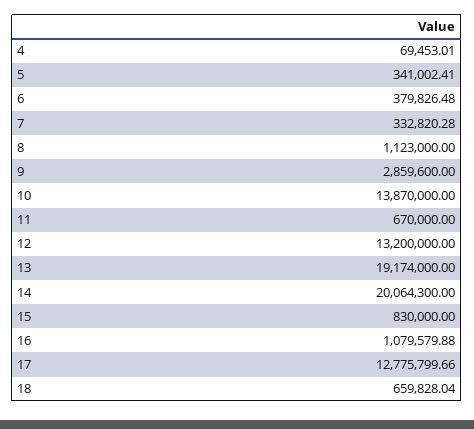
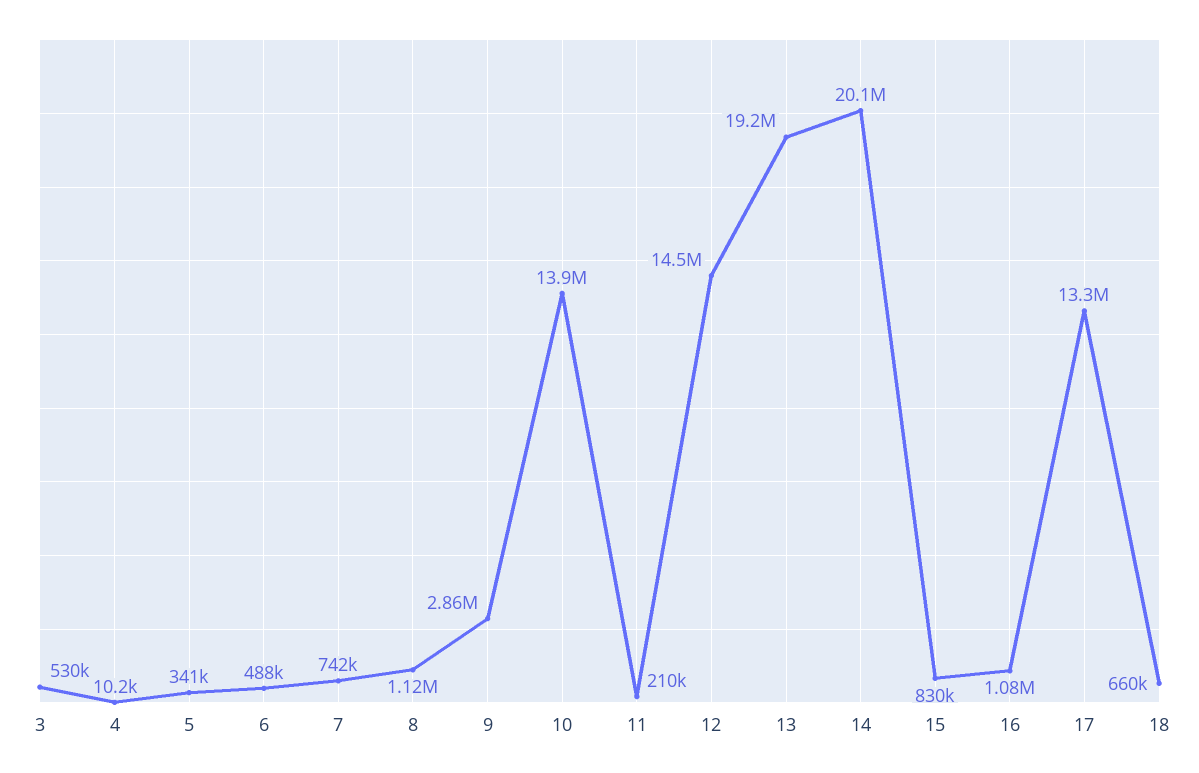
  {
-   "4": 69453.01,
+   "4": 10200,
    "5": 341002.41,
-   "6": 379826.48,
+   "6": 488000,
-   "7": 332820.28,
+   "7": 742000,
    "8": 1123000,
    "9": 2859600,
    "10": 13870000,
-   "11": 670000,
+   "11": 210000,
-   "12": 13200000,
+   "12": 14500000,
    "13": 19174000,
    "14": 20064300,
    "15": 830000,
    "16": 1079579.88,
-   "17": 12775799.66,
+   "17": 13300000,
-   "18": 659828.04
+   "18": 659828.04,
+   "3": 530000
  }

